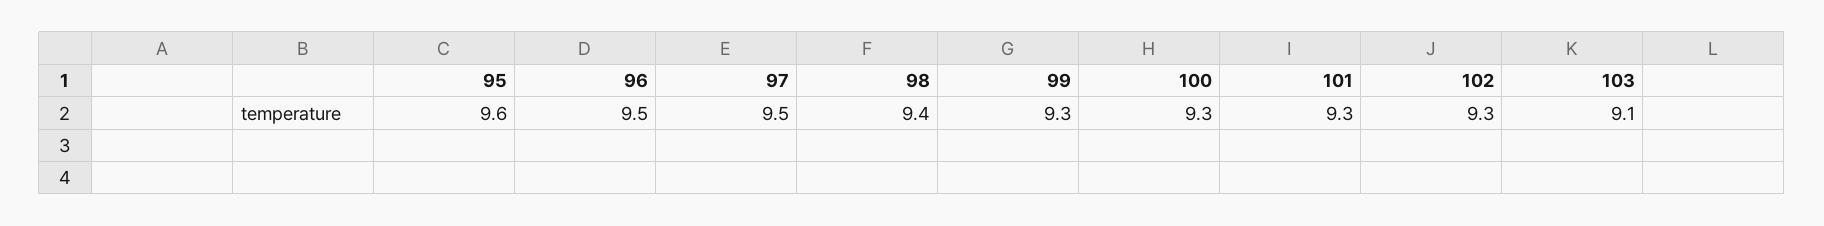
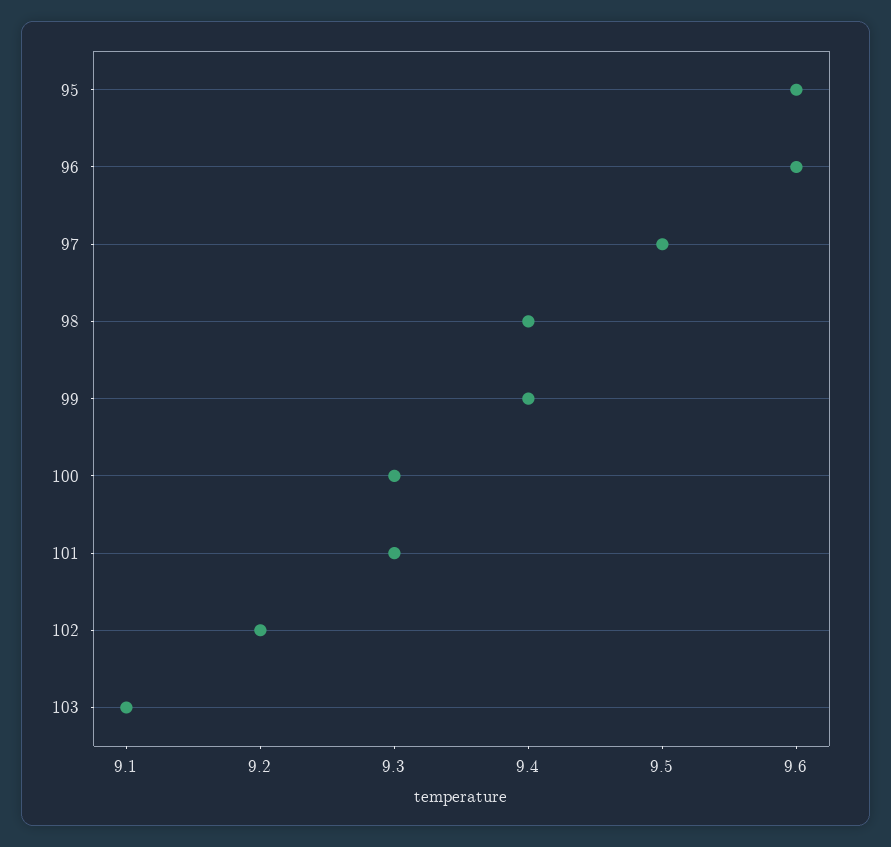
  {
    "95": 9.6,
-   "96": 9.5,
+   "96": 9.6,
    "97": 9.5,
    "98": 9.4,
-   "99": 9.3,
+   "99": 9.4,
    "100": 9.3,
    "101": 9.3,
-   "102": 9.3,
+   "102": 9.2,
    "103": 9.1
  }

